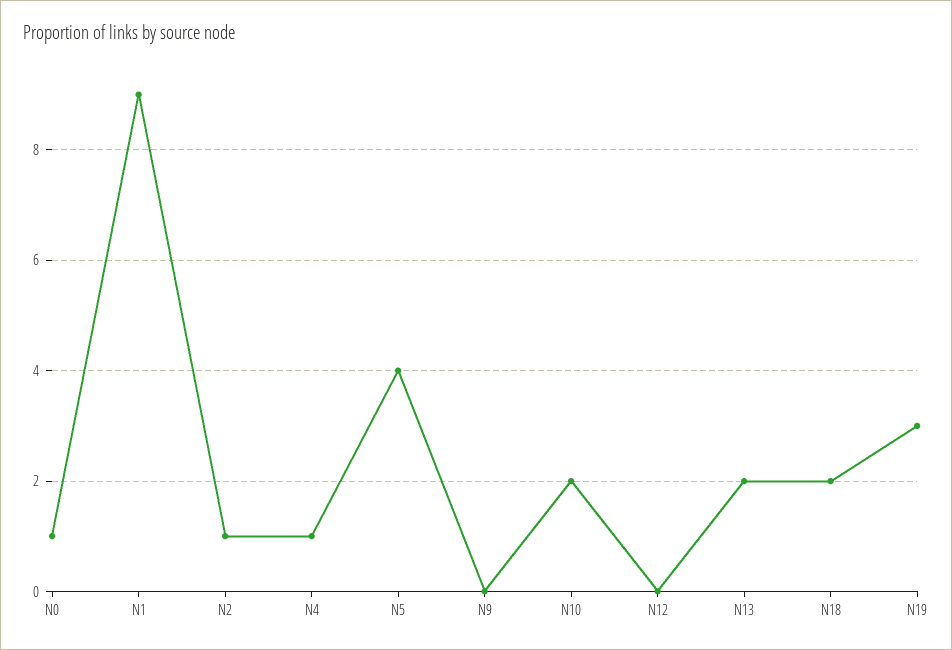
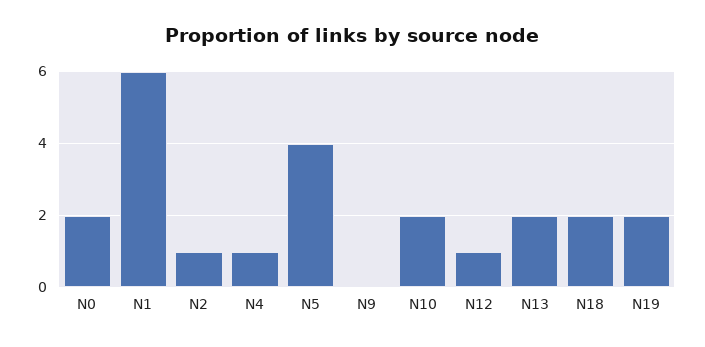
  {
-   "N0": 1,
+   "N0": 2,
-   "N1": 9,
+   "N1": 6,
    "N2": 1,
    "N4": 1,
    "N5": 4,
    "N9": 0,
    "N10": 2,
-   "N12": 0,
+   "N12": 1,
    "N13": 2,
    "N18": 2,
-   "N19": 3
+   "N19": 2
  }

